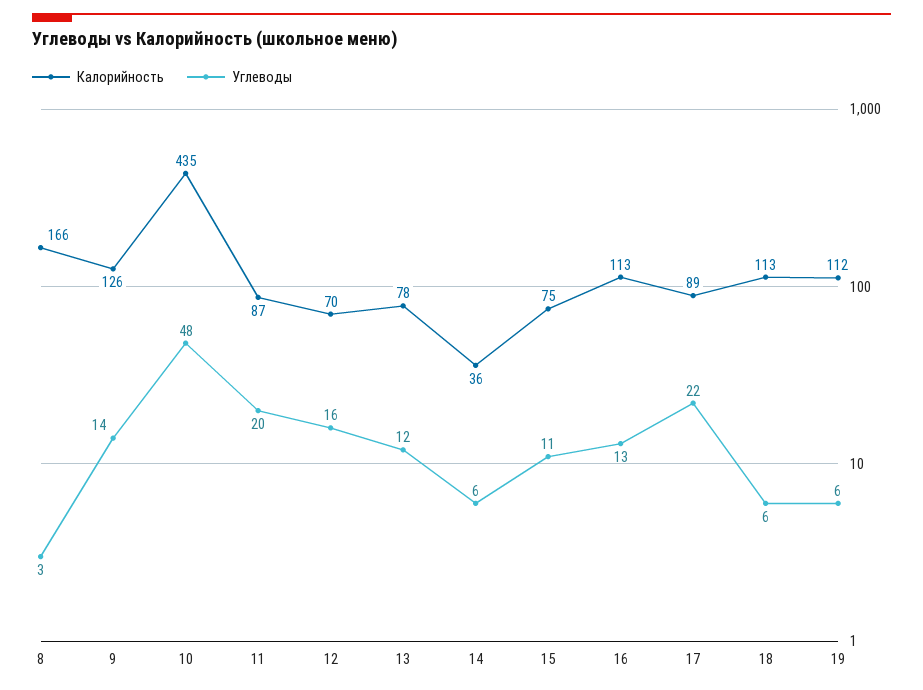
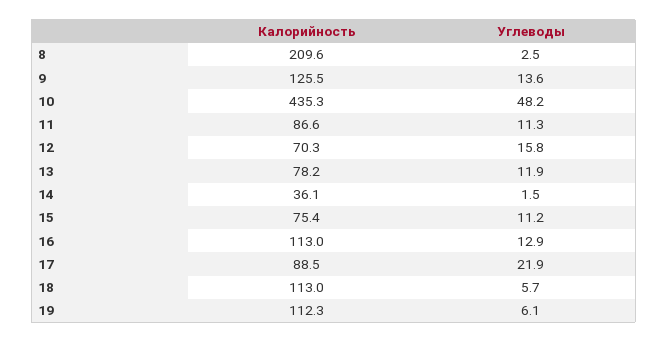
  {
    "Калорийность": {
-     "8": 166,
+     "8": 209.6,
      "9": 125.5,
      "10": 435.3,
      "11": 86.6,
      "12": 70.3,
      "13": 78.2,
      "14": 36.1,
      "15": 75.4,
      "16": 113,
      "17": 88.5,
      "18": 113,
      "19": 112.3
    },
    "Углеводы": {
      "8": 2.5,
      "9": 13.6,
      "10": 48.2,
-     "11": 20,
+     "11": 11.3,
      "12": 15.8,
      "13": 11.9,
-     "14": 6,
+     "14": 1.5,
      "15": 11.2,
      "16": 12.9,
      "17": 21.9,
      "18": 5.7,
      "19": 6.1
    }
  }

